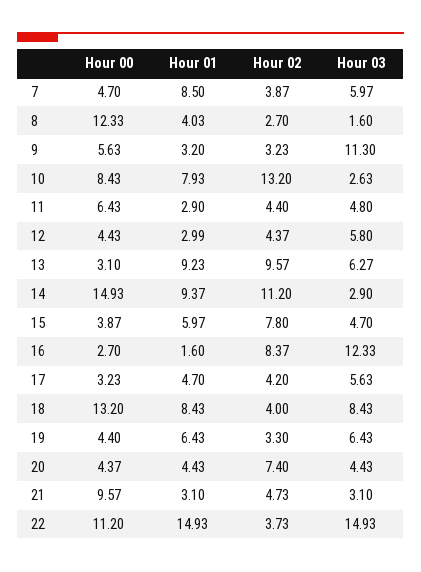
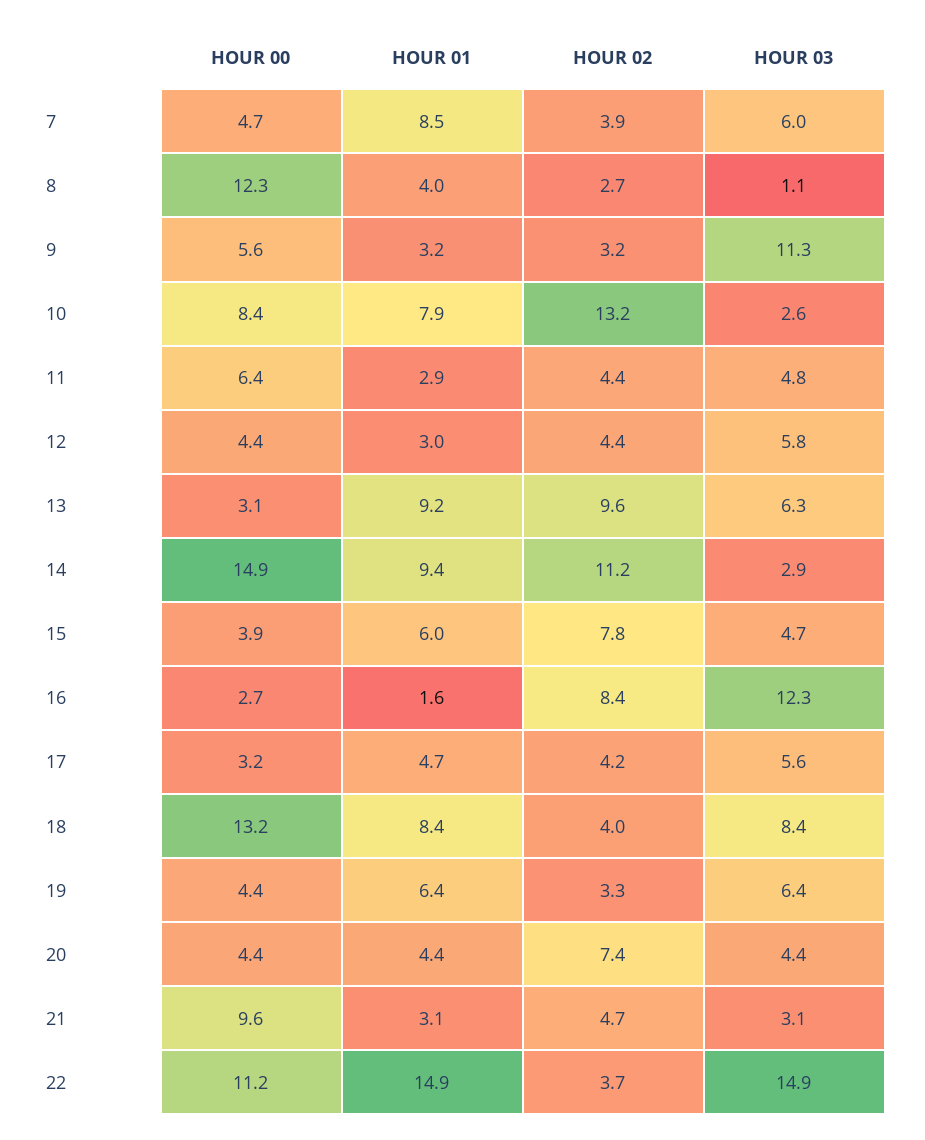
  {
    "Hour 00": {
      "7": 4.7,
      "8": 12.33,
      "9": 5.63,
      "10": 8.43,
      "11": 6.43,
      "12": 4.43,
      "13": 3.1,
      "14": 14.93,
      "15": 3.87,
      "16": 2.7,
      "17": 3.23,
      "18": 13.2,
      "19": 4.4,
      "20": 4.37,
      "21": 9.57,
      "22": 11.2
    },
    "Hour 01": {
      "7": 8.5,
      "8": 4.03,
      "9": 3.2,
      "10": 7.93,
      "11": 2.9,
      "12": 2.99,
      "13": 9.23,
      "14": 9.37,
      "15": 5.97,
      "16": 1.6,
      "17": 4.7,
      "18": 8.43,
      "19": 6.43,
      "20": 4.43,
      "21": 3.1,
      "22": 14.93
    },
    "Hour 02": {
      "7": 3.87,
      "8": 2.7,
      "9": 3.23,
      "10": 13.2,
      "11": 4.4,
      "12": 4.37,
      "13": 9.57,
      "14": 11.2,
      "15": 7.8,
      "16": 8.37,
      "17": 4.2,
      "18": 4,
      "19": 3.3,
      "20": 7.4,
      "21": 4.73,
      "22": 3.73
    },
    "Hour 03": {
      "7": 5.97,
-     "8": 1.6,
+     "8": 1.1,
      "9": 11.3,
      "10": 2.63,
      "11": 4.8,
      "12": 5.8,
      "13": 6.27,
      "14": 2.9,
      "15": 4.7,
      "16": 12.33,
      "17": 5.63,
      "18": 8.43,
      "19": 6.43,
      "20": 4.43,
      "21": 3.1,
      "22": 14.93
    }
  }

